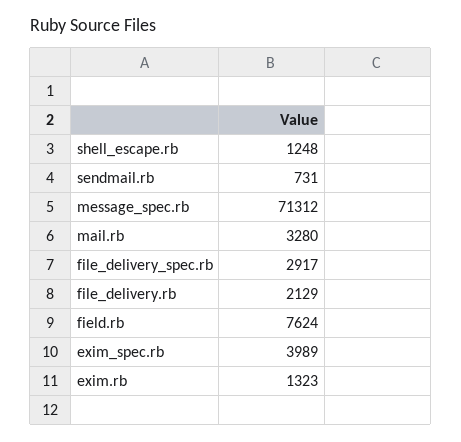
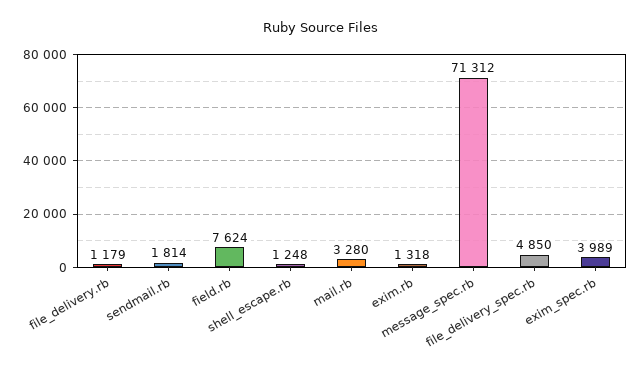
  {
    "shell_escape.rb": 1248,
-   "sendmail.rb": 731,
+   "sendmail.rb": 1814,
    "message_spec.rb": 71312,
    "mail.rb": 3280,
-   "file_delivery_spec.rb": 2917,
+   "file_delivery_spec.rb": 4850,
-   "file_delivery.rb": 2129,
+   "file_delivery.rb": 1179,
    "field.rb": 7624,
    "exim_spec.rb": 3989,
-   "exim.rb": 1323
+   "exim.rb": 1318
  }

